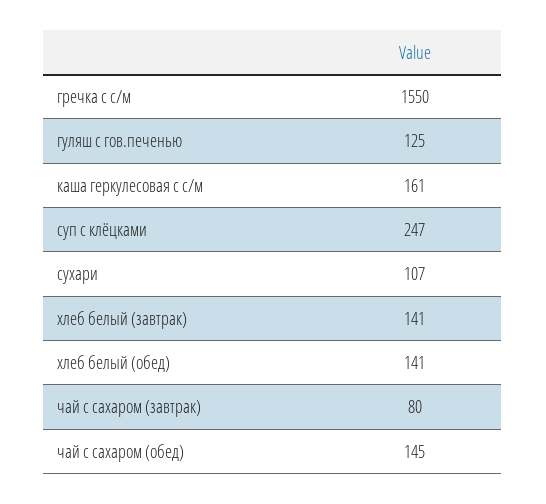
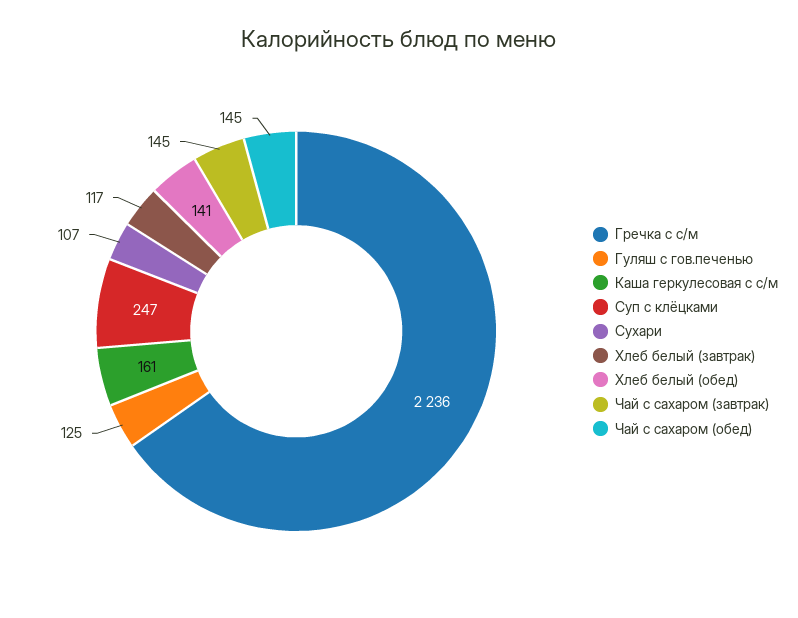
  {
-   "гречка с с/м": 1550,
+   "гречка с с/м": 2236,
    "гуляш с гов.печенью": 125,
    "каша геркулесовая с с/м": 161,
    "суп с клёцками": 247,
    "сухари": 107,
-   "хлеб белый (завтрак)": 141,
+   "хлеб белый (завтрак)": 117,
    "хлеб белый (обед)": 141,
-   "чай с сахаром (завтрак)": 80,
+   "чай с сахаром (завтрак)": 145,
    "чай с сахаром (обед)": 145
  }

